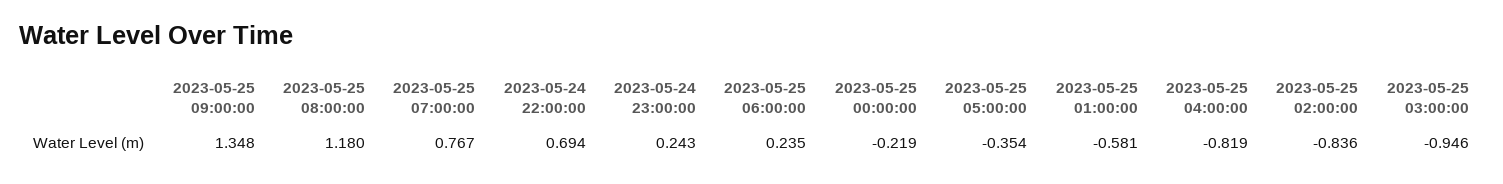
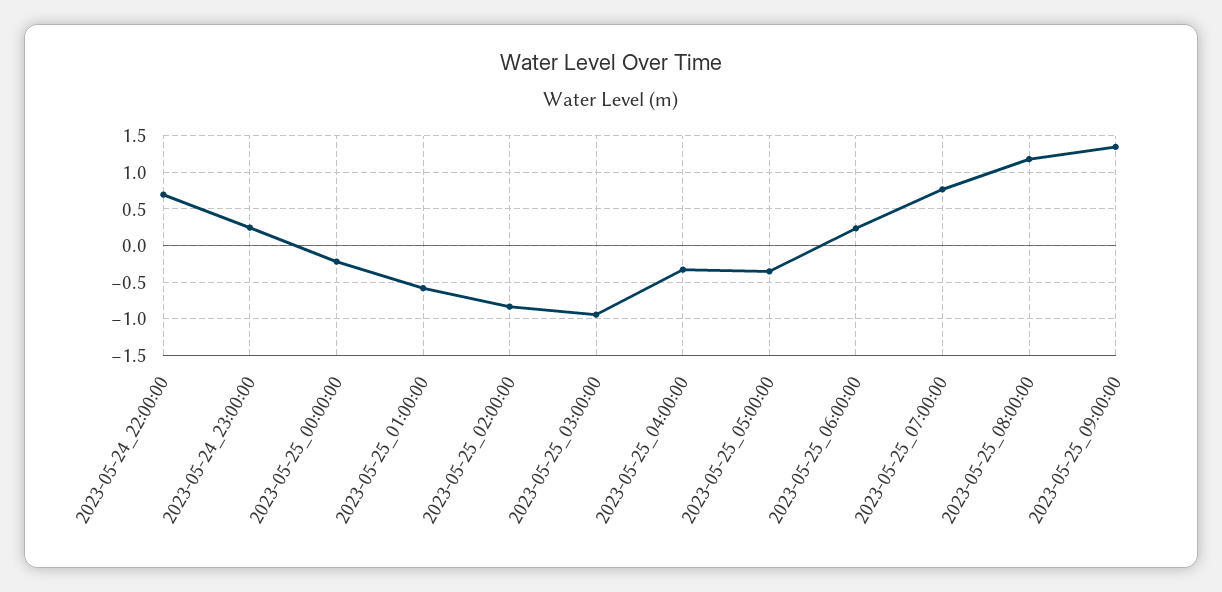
  {
    "2023-05-25 09:00:00": 1.348,
    "2023-05-25 08:00:00": 1.18,
    "2023-05-25 07:00:00": 0.767,
    "2023-05-24 22:00:00": 0.694,
    "2023-05-24 23:00:00": 0.243,
    "2023-05-25 06:00:00": 0.235,
    "2023-05-25 00:00:00": -0.219,
    "2023-05-25 05:00:00": -0.354,
    "2023-05-25 01:00:00": -0.581,
-   "2023-05-25 04:00:00": -0.819,
+   "2023-05-25 04:00:00": -0.3,
    "2023-05-25 02:00:00": -0.836,
    "2023-05-25 03:00:00": -0.946
  }

